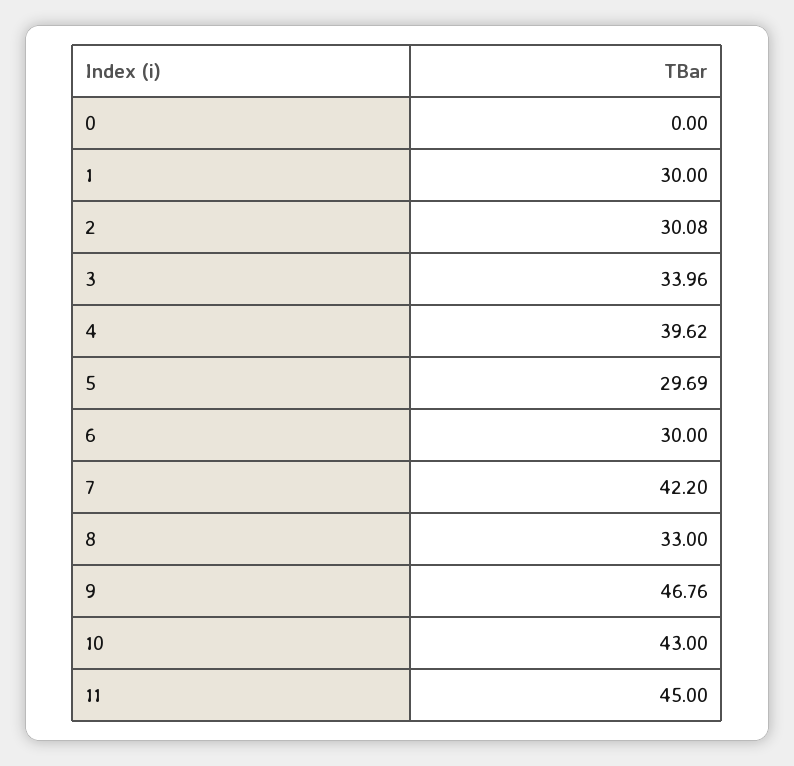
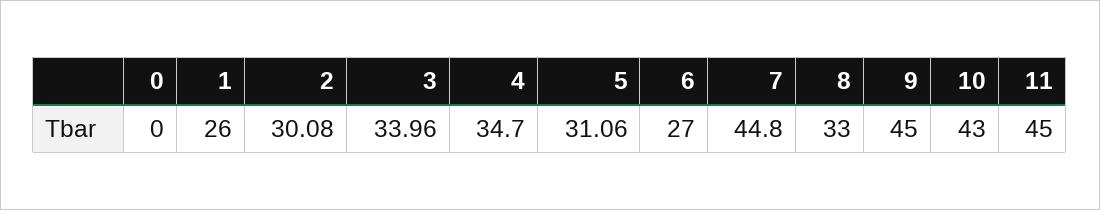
  {
    "0": 0,
-   "1": 30,
+   "1": 26,
    "2": 30.08,
    "3": 33.96,
-   "4": 39.62,
+   "4": 34.7,
-   "5": 29.69,
+   "5": 31.06,
-   "6": 30,
+   "6": 27,
-   "7": 42.2,
+   "7": 44.8,
    "8": 33,
-   "9": 46.76,
+   "9": 45,
    "10": 43,
    "11": 45
  }

